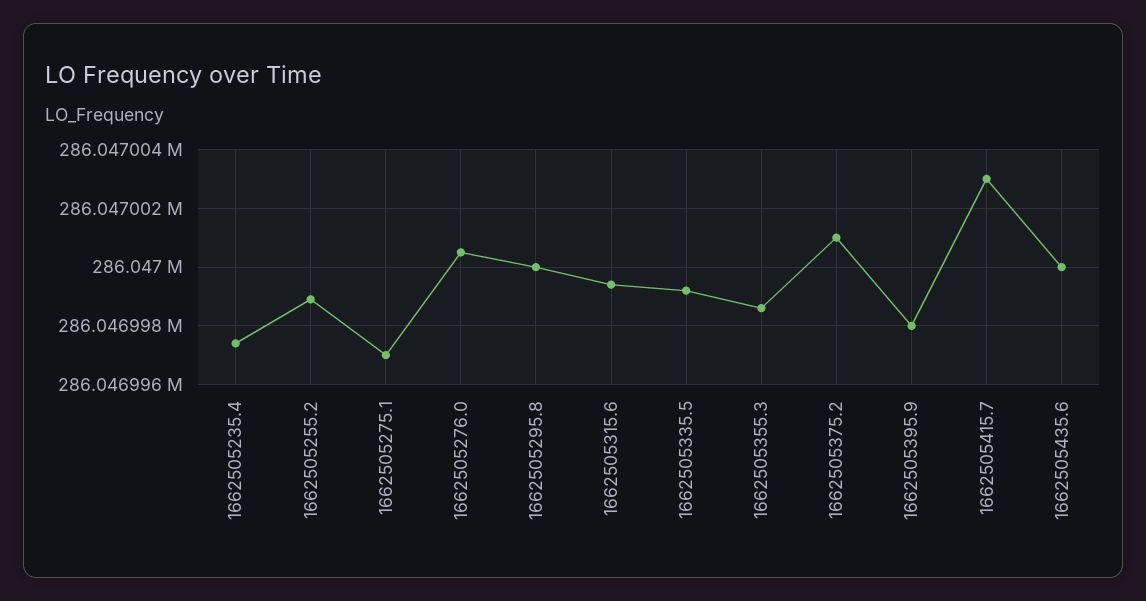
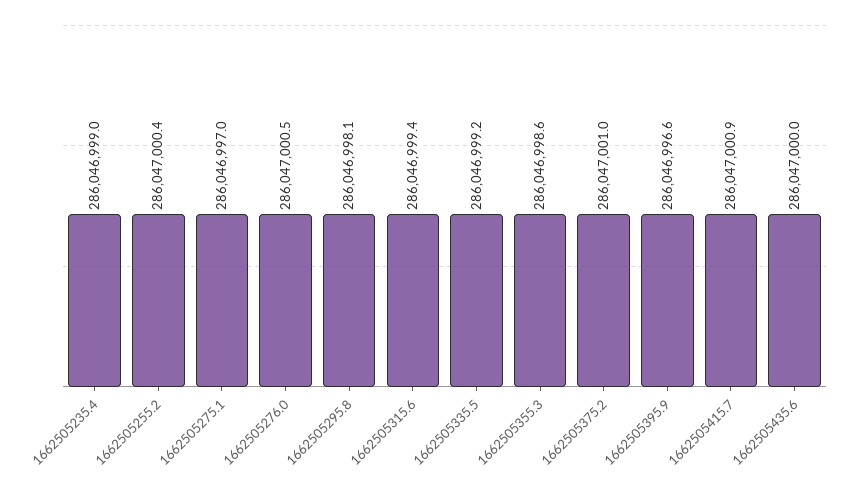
  {
-   "1662505235.4": 286046997.5,
+   "1662505235.4": 286046999,
-   "1662505255.2": 286046999,
+   "1662505255.2": 286047000.4,
    "1662505275.1": 286046997,
    "1662505276.0": 286047000.5,
-   "1662505295.8": 286047000,
+   "1662505295.8": 286046998.1,
    "1662505315.6": 286046999.4,
    "1662505335.5": 286046999.2,
    "1662505355.3": 286046998.6,
    "1662505375.2": 286047001,
-   "1662505395.9": 286046998,
+   "1662505395.9": 286046996.6,
-   "1662505415.7": 286047003,
+   "1662505415.7": 286047000.9,
    "1662505435.6": 286047000
  }

